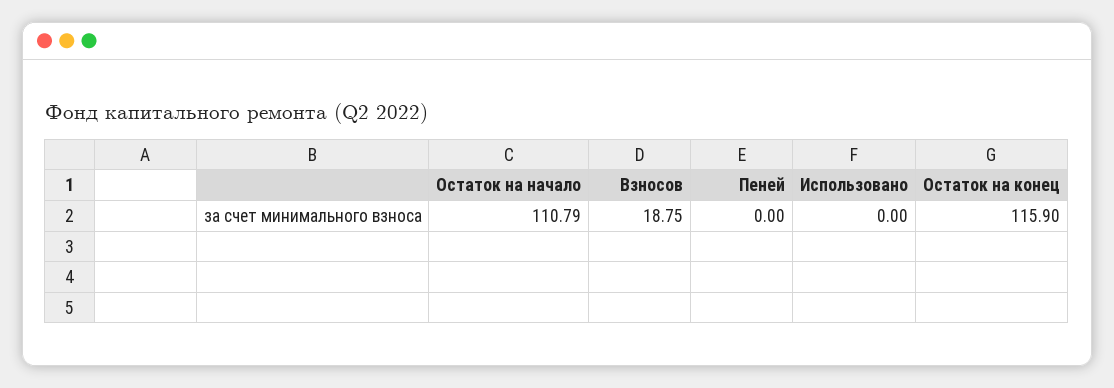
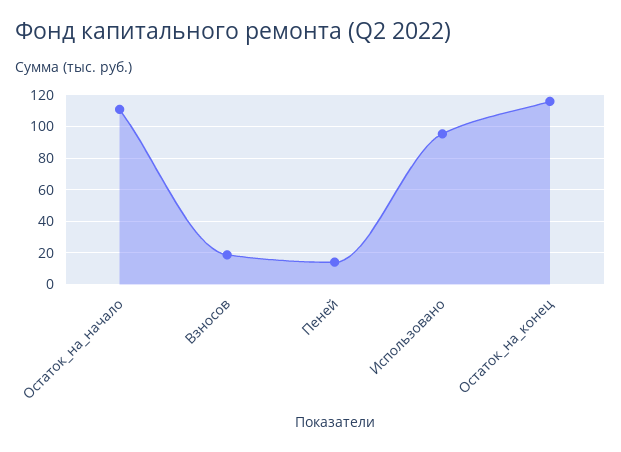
  {
    "Остаток на начало": 110.79,
    "Взносов": 18.75,
-   "Пеней": 0,
+   "Пеней": 15,
-   "Использовано": 0,
+   "Использовано": 95,
    "Остаток на конец": 115.9
  }

